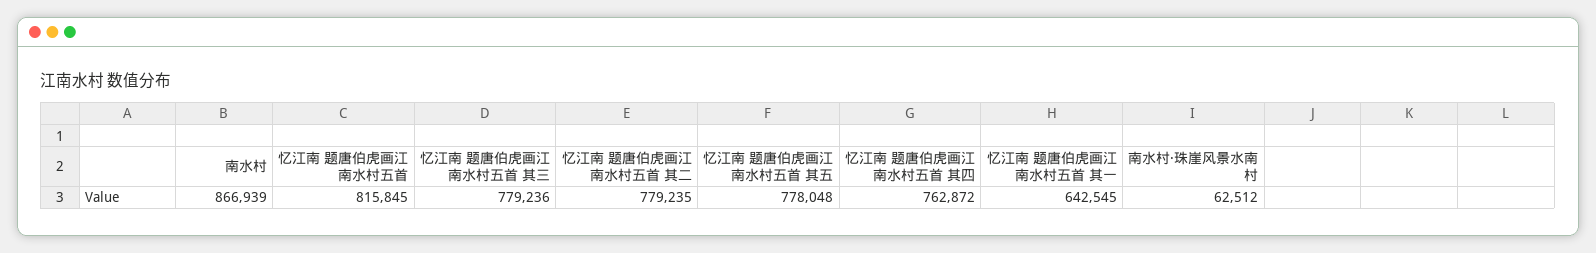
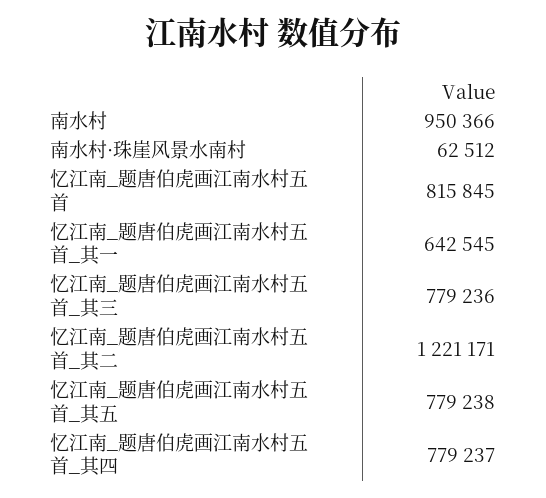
  {
-   "南水村": 866939,
+   "南水村": 950366,
    "忆江南 题唐伯虎画江南水村五首": 815845,
    "忆江南 题唐伯虎画江南水村五首 其三": 779236,
-   "忆江南 题唐伯虎画江南水村五首 其二": 779235,
+   "忆江南 题唐伯虎画江南水村五首 其二": 1221171,
-   "忆江南 题唐伯虎画江南水村五首 其五": 778048,
+   "忆江南 题唐伯虎画江南水村五首 其五": 779238,
-   "忆江南 题唐伯虎画江南水村五首 其四": 762872,
+   "忆江南 题唐伯虎画江南水村五首 其四": 779237,
    "忆江南 题唐伯虎画江南水村五首 其一": 642545,
    "南水村·珠崖风景水南村": 62512
  }

